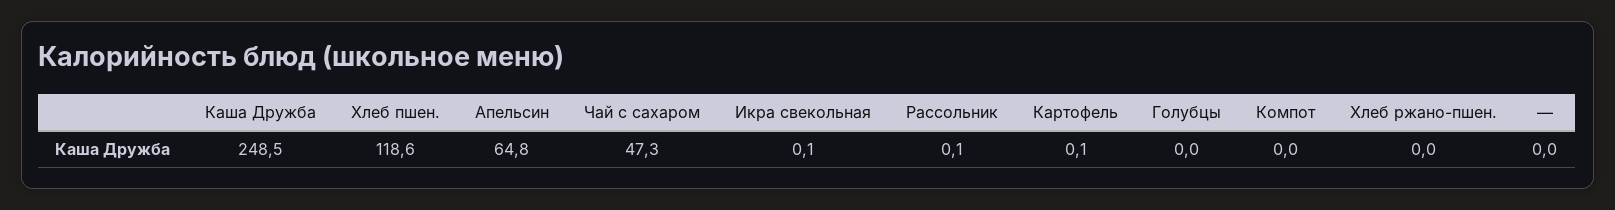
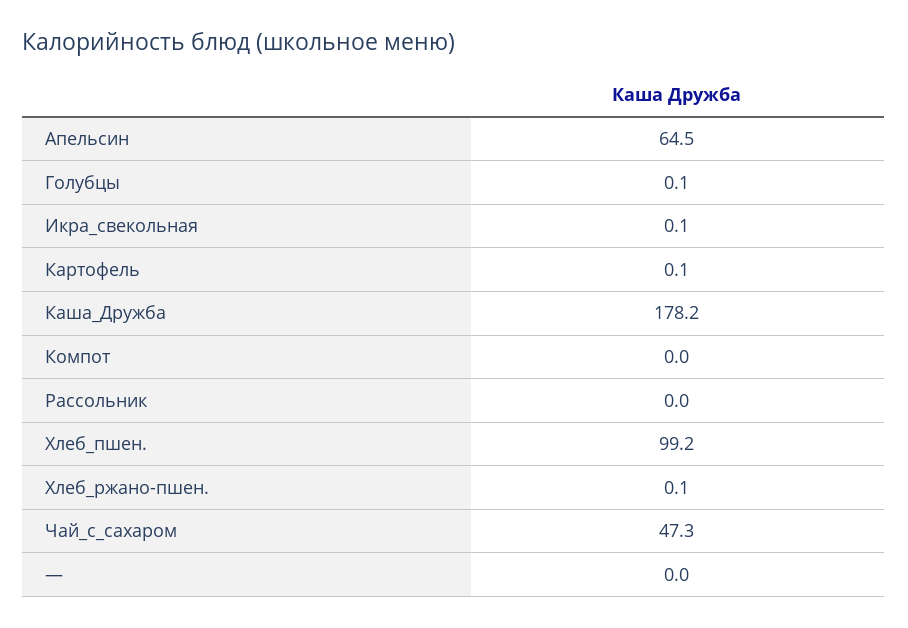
  {
-   "Каша Дружба": 248.5,
+   "Каша Дружба": 178.2,
-   "Хлеб пшен.": 118.6,
+   "Хлеб пшен.": 99.2,
-   "Апельсин": 64.8,
+   "Апельсин": 64.5,
    "Чай с сахаром": 47.3,
    "Икра свекольная": 0.1,
-   "Рассольник": 0.1,
+   "Рассольник": 0,
    "Картофель": 0.1,
-   "Голубцы": 0,
+   "Голубцы": 0.1,
    "Компот": 0,
-   "Хлеб ржано-пшен.": 0,
+   "Хлеб ржано-пшен.": 0.1,
    "—": 0
  }

